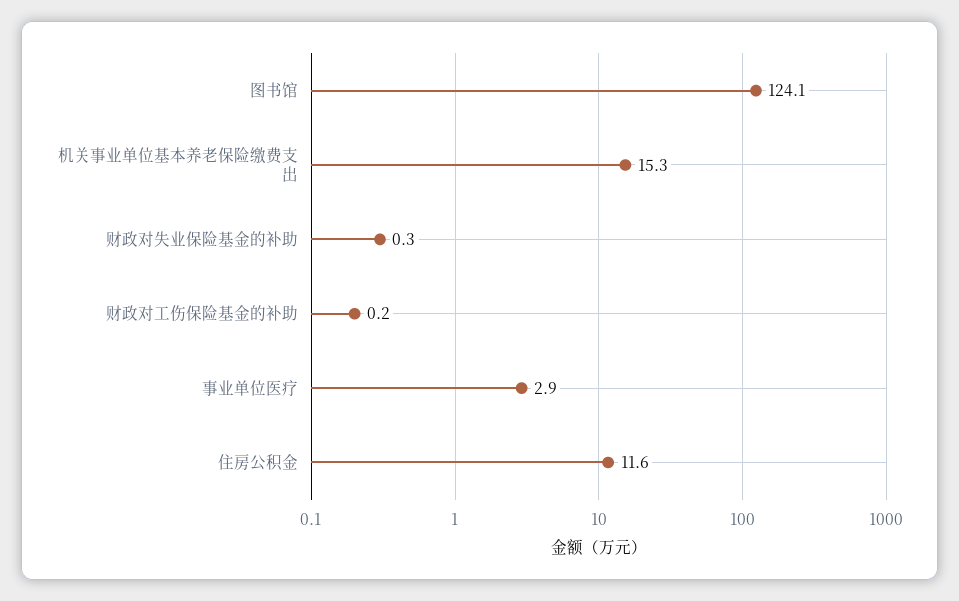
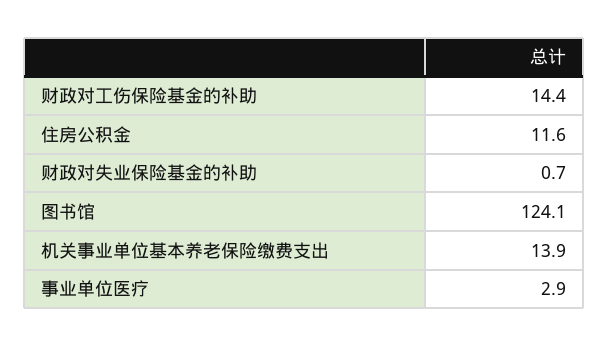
  {
    "图书馆": 124.1,
-   "机关事业单位基本养老保险缴费支出": 15.3,
+   "机关事业单位基本养老保险缴费支出": 13.9,
-   "财政对失业保险基金的补助": 0.3,
+   "财政对失业保险基金的补助": 0.7,
-   "财政对工伤保险基金的补助": 0.2,
+   "财政对工伤保险基金的补助": 14.4,
    "事业单位医疗": 2.9,
    "住房公积金": 11.6
  }

